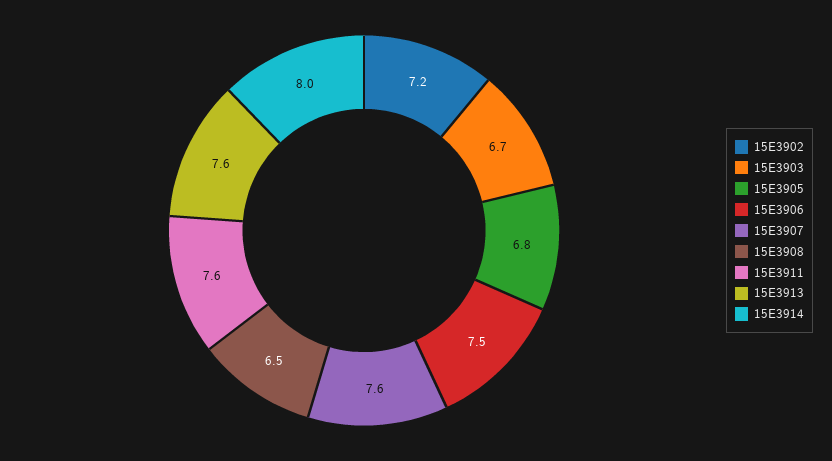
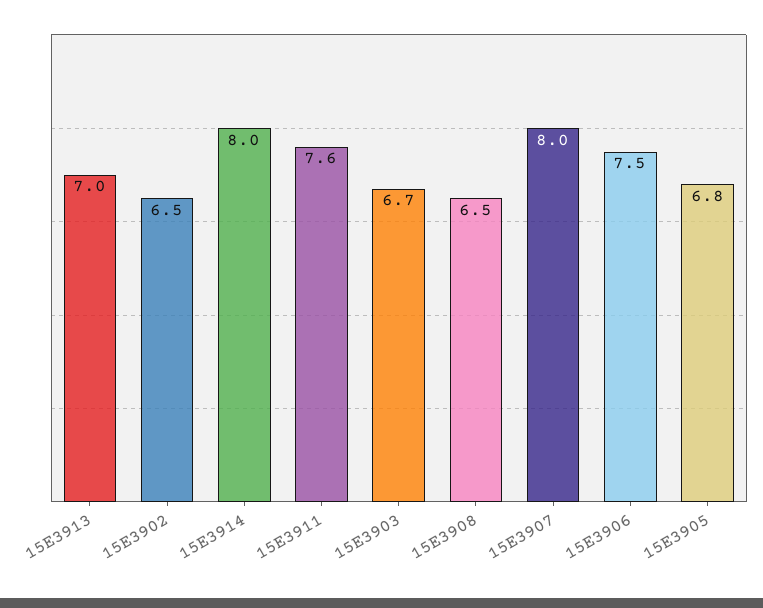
  {
-   "15E3902": 7.2,
+   "15E3902": 6.5,
    "15E3903": 6.7,
    "15E3905": 6.8,
    "15E3906": 7.5,
-   "15E3907": 7.6,
+   "15E3907": 8,
    "15E3908": 6.5,
    "15E3911": 7.6,
-   "15E3913": 7.6,
+   "15E3913": 7,
    "15E3914": 8
  }

